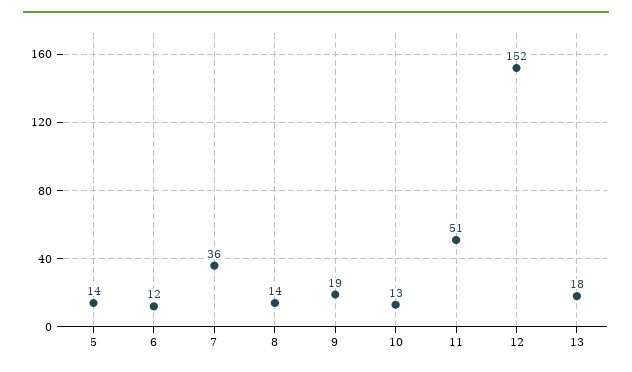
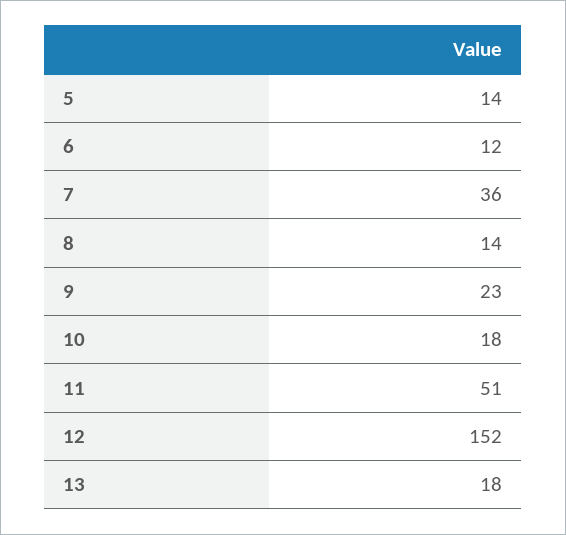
  {
    "5": 14,
    "6": 12,
    "7": 36,
    "8": 14,
-   "9": 19,
+   "9": 23,
-   "10": 13,
+   "10": 18,
    "11": 51,
    "12": 152,
    "13": 18
  }

